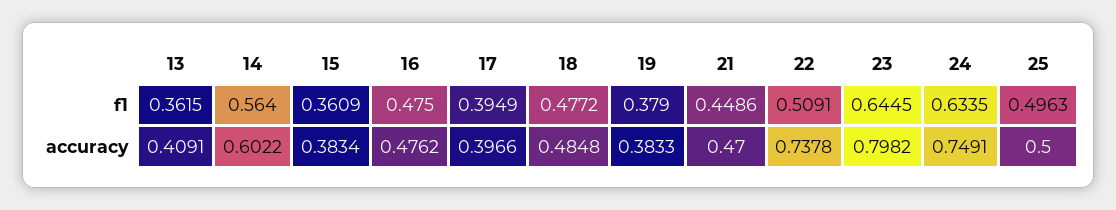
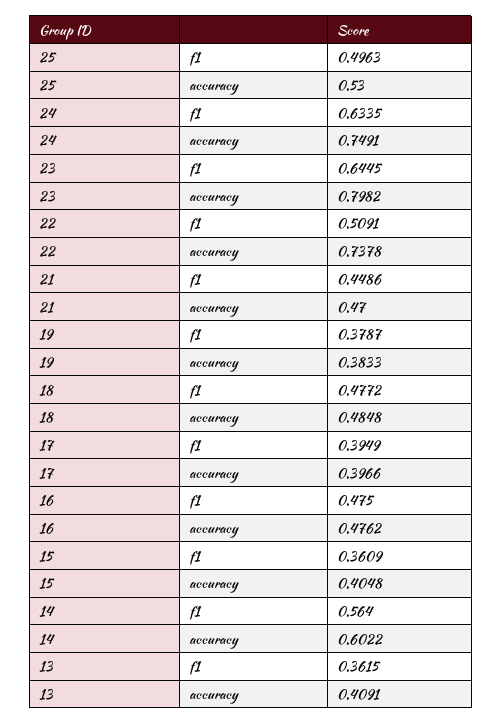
  {
    "13": {
      "f1": 0.3615,
      "accuracy": 0.4091
    },
    "14": {
      "f1": 0.564,
      "accuracy": 0.6022
    },
    "15": {
      "f1": 0.3609,
-     "accuracy": 0.3834
+     "accuracy": 0.4048
    },
    "16": {
      "f1": 0.475,
      "accuracy": 0.4762
    },
    "17": {
      "f1": 0.3949,
      "accuracy": 0.3966
    },
    "18": {
      "f1": 0.4772,
      "accuracy": 0.4848
    },
    "19": {
-     "f1": 0.379,
+     "f1": 0.3787,
      "accuracy": 0.3833
    },
    "21": {
      "f1": 0.4486,
      "accuracy": 0.47
    },
    "22": {
      "f1": 0.5091,
      "accuracy": 0.7378
    },
    "23": {
      "f1": 0.6445,
      "accuracy": 0.7982
    },
    "24": {
      "f1": 0.6335,
      "accuracy": 0.7491
    },
    "25": {
      "f1": 0.4963,
-     "accuracy": 0.5
+     "accuracy": 0.53
    }
  }

